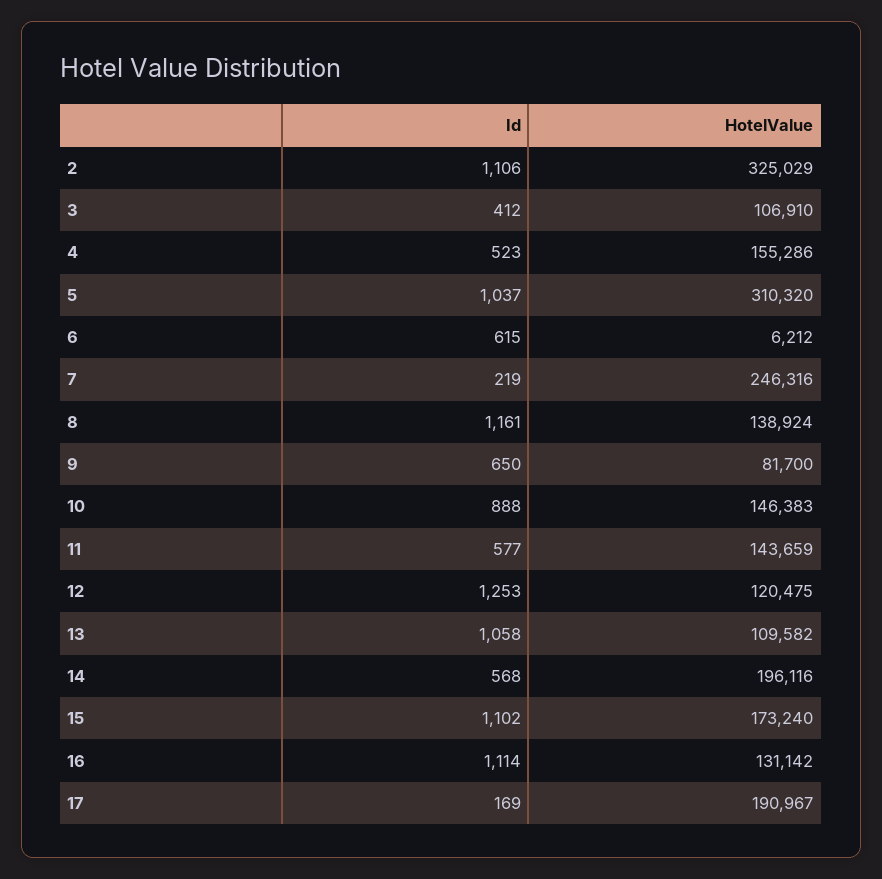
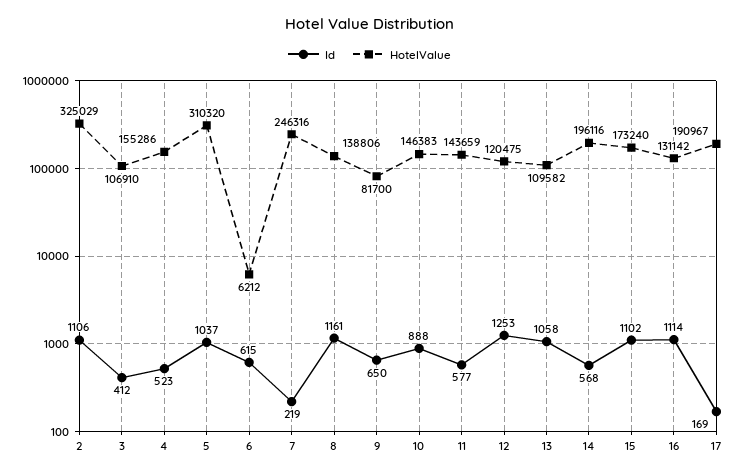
  {
    "Id": {
      "2": 1106,
      "3": 412,
      "4": 523,
      "5": 1037,
      "6": 615,
      "7": 219,
      "8": 1161,
      "9": 650,
      "10": 888,
      "11": 577,
      "12": 1253,
      "13": 1058,
      "14": 568,
      "15": 1102,
      "16": 1114,
      "17": 169
    },
    "HotelValue": {
      "2": 325029,
      "3": 106910,
      "4": 155286,
      "5": 310320,
      "6": 6212,
      "7": 246316,
-     "8": 138924,
+     "8": 138806,
      "9": 81700,
      "10": 146383,
      "11": 143659,
      "12": 120475,
      "13": 109582,
      "14": 196116,
      "15": 173240,
      "16": 131142,
      "17": 190967
    }
  }

